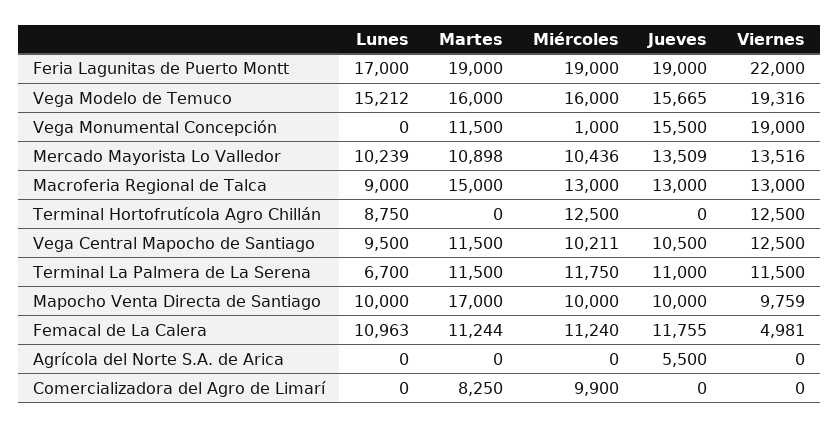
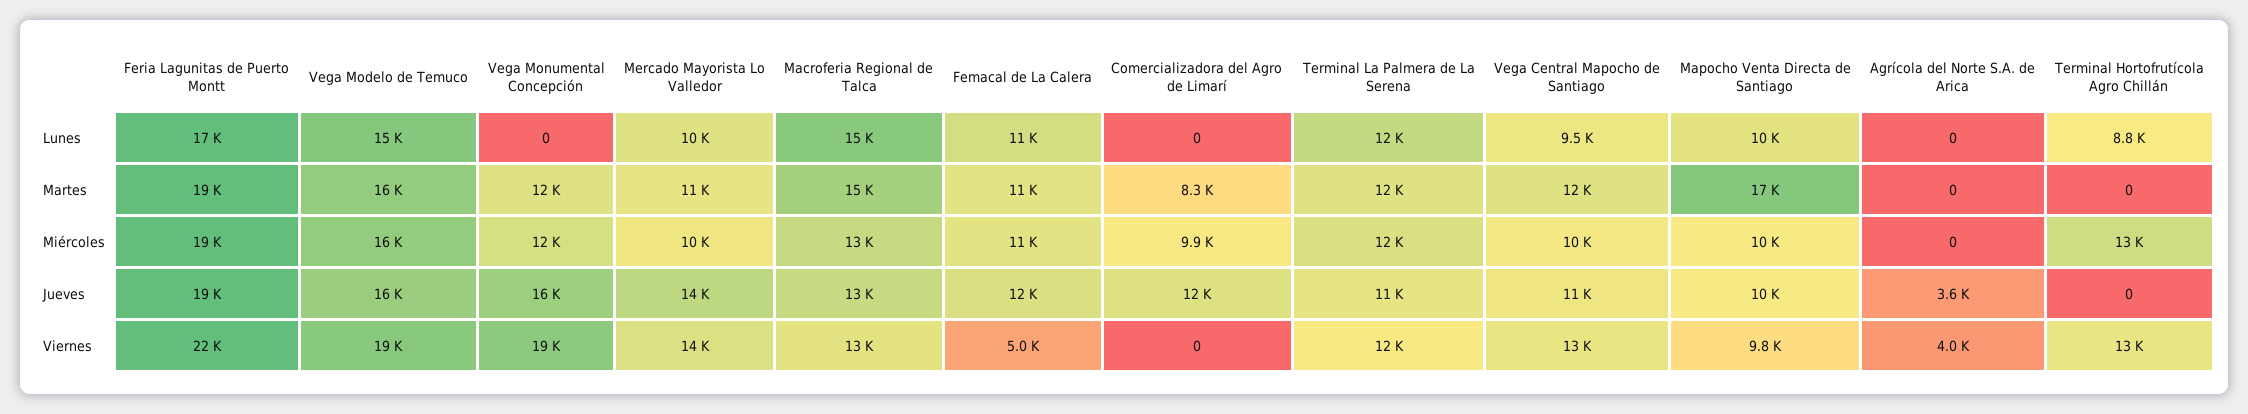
  {
    "Lunes": {
      "Feria Lagunitas de Puerto Montt": 17000,
      "Vega Modelo de Temuco": 15212,
      "Vega Monumental Concepción": 0,
      "Mercado Mayorista Lo Valledor": 10239,
-     "Macroferia Regional de Talca": 9000,
+     "Macroferia Regional de Talca": 15000,
      "Terminal Hortofrutícola Agro Chillán": 8750,
      "Vega Central Mapocho de Santiago": 9500,
-     "Terminal La Palmera de La Serena": 6700,
+     "Terminal La Palmera de La Serena": 12000,
      "Mapocho Venta Directa de Santiago": 10000,
      "Femacal de La Calera": 10963,
      "Agrícola del Norte S.A. de Arica": 0,
      "Comercializadora del Agro de Limarí": 0
    },
    "Martes": {
      "Feria Lagunitas de Puerto Montt": 19000,
      "Vega Modelo de Temuco": 16000,
      "Vega Monumental Concepción": 11500,
      "Mercado Mayorista Lo Valledor": 10898,
      "Macroferia Regional de Talca": 15000,
      "Terminal Hortofrutícola Agro Chillán": 0,
      "Vega Central Mapocho de Santiago": 11500,
      "Terminal La Palmera de La Serena": 11500,
      "Mapocho Venta Directa de Santiago": 17000,
      "Femacal de La Calera": 11244,
      "Agrícola del Norte S.A. de Arica": 0,
      "Comercializadora del Agro de Limarí": 8250
    },
    "Miércoles": {
      "Feria Lagunitas de Puerto Montt": 19000,
      "Vega Modelo de Temuco": 16000,
-     "Vega Monumental Concepción": 1000,
+     "Vega Monumental Concepción": 12000,
      "Mercado Mayorista Lo Valledor": 10436,
      "Macroferia Regional de Talca": 13000,
      "Terminal Hortofrutícola Agro Chillán": 12500,
      "Vega Central Mapocho de Santiago": 10211,
      "Terminal La Palmera de La Serena": 11750,
      "Mapocho Venta Directa de Santiago": 10000,
      "Femacal de La Calera": 11240,
      "Agrícola del Norte S.A. de Arica": 0,
      "Comercializadora del Agro de Limarí": 9900
    },
    "Jueves": {
      "Feria Lagunitas de Puerto Montt": 19000,
      "Vega Modelo de Temuco": 15665,
      "Vega Monumental Concepción": 15500,
      "Mercado Mayorista Lo Valledor": 13509,
      "Macroferia Regional de Talca": 13000,
      "Terminal Hortofrutícola Agro Chillán": 0,
      "Vega Central Mapocho de Santiago": 10500,
      "Terminal La Palmera de La Serena": 11000,
      "Mapocho Venta Directa de Santiago": 10000,
      "Femacal de La Calera": 11755,
-     "Agrícola del Norte S.A. de Arica": 5500,
+     "Agrícola del Norte S.A. de Arica": 3600,
-     "Comercializadora del Agro de Limarí": 0
+     "Comercializadora del Agro de Limarí": 12000
    },
    "Viernes": {
      "Feria Lagunitas de Puerto Montt": 22000,
      "Vega Modelo de Temuco": 19316,
      "Vega Monumental Concepción": 19000,
      "Mercado Mayorista Lo Valledor": 13516,
      "Macroferia Regional de Talca": 13000,
      "Terminal Hortofrutícola Agro Chillán": 12500,
      "Vega Central Mapocho de Santiago": 12500,
      "Terminal La Palmera de La Serena": 11500,
      "Mapocho Venta Directa de Santiago": 9759,
      "Femacal de La Calera": 4981,
-     "Agrícola del Norte S.A. de Arica": 0,
+     "Agrícola del Norte S.A. de Arica": 4000,
      "Comercializadora del Agro de Limarí": 0
    }
  }

